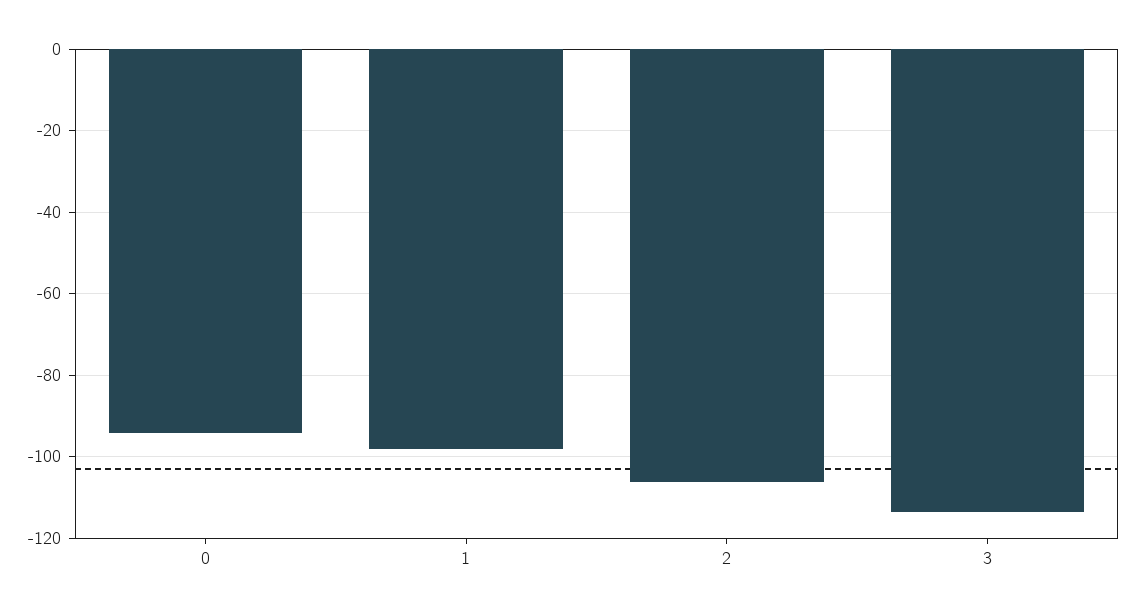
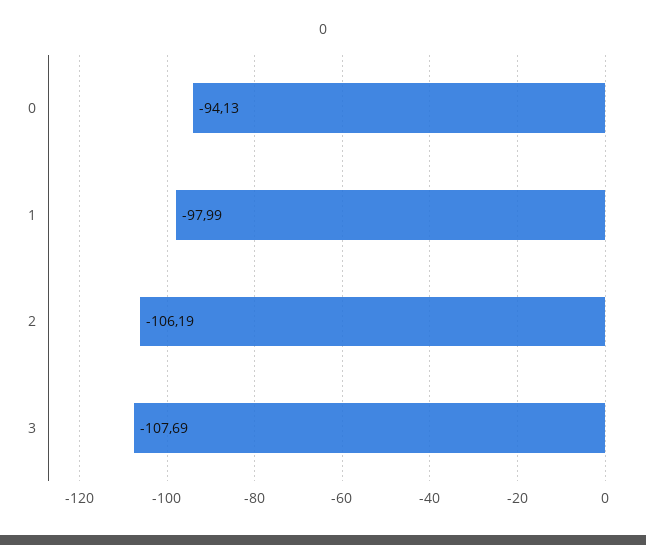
  {
    "0": -94.13,
    "1": -97.99,
    "2": -106.19,
-   "3": -114
+   "3": -107.69
  }

